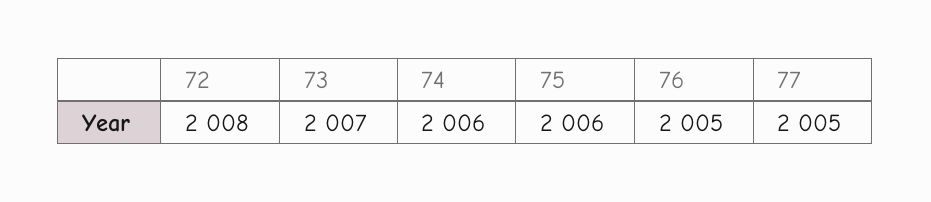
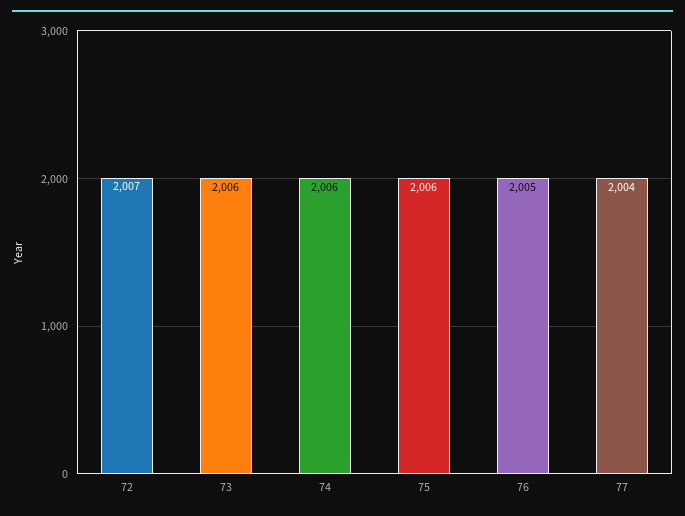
  {
-   "72": 2008,
+   "72": 2007,
-   "73": 2007,
+   "73": 2006,
    "74": 2006,
    "75": 2006,
    "76": 2005,
-   "77": 2005
+   "77": 2004
  }

